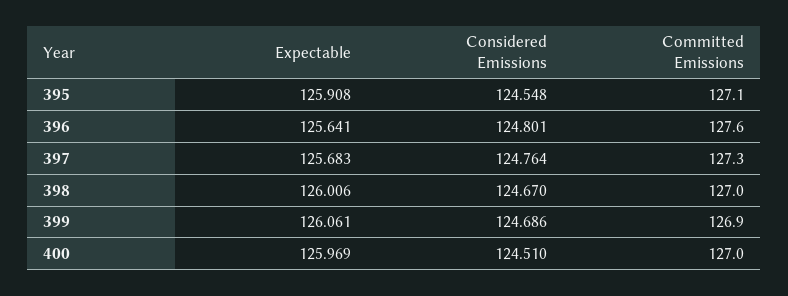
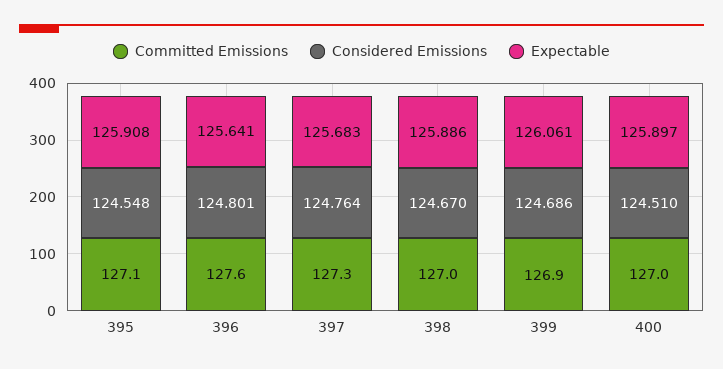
  {
    "Expectable": {
      "395": 125.908,
      "396": 125.641,
      "397": 125.683,
-     "398": 126.006,
+     "398": 125.886,
      "399": 126.061,
-     "400": 125.969
+     "400": 125.897
    },
    "Considered Emissions": {
      "395": 124.548,
      "396": 124.801,
      "397": 124.764,
      "398": 124.67,
      "399": 124.686,
      "400": 124.51
    },
    "Committed Emissions": {
      "395": 127.1,
      "396": 127.6,
      "397": 127.3,
      "398": 127,
      "399": 126.9,
      "400": 127
    }
  }

